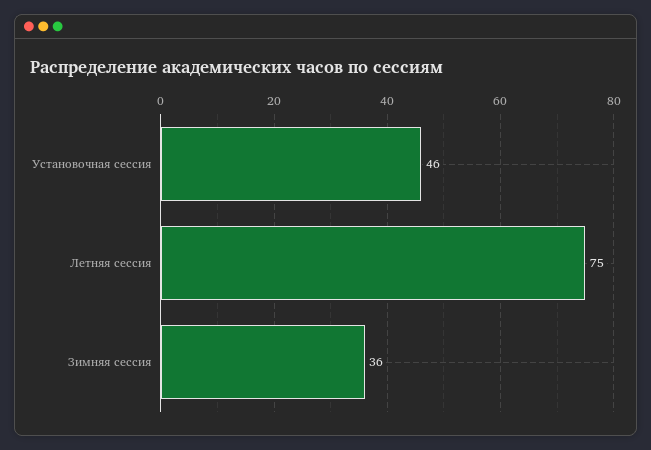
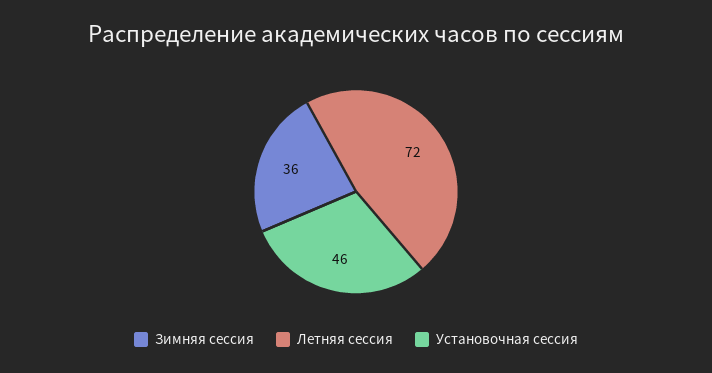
  {
    "Установочная сессия": 46,
-   "Летняя сессия": 75,
+   "Летняя сессия": 72,
    "Зимняя сессия": 36
  }

